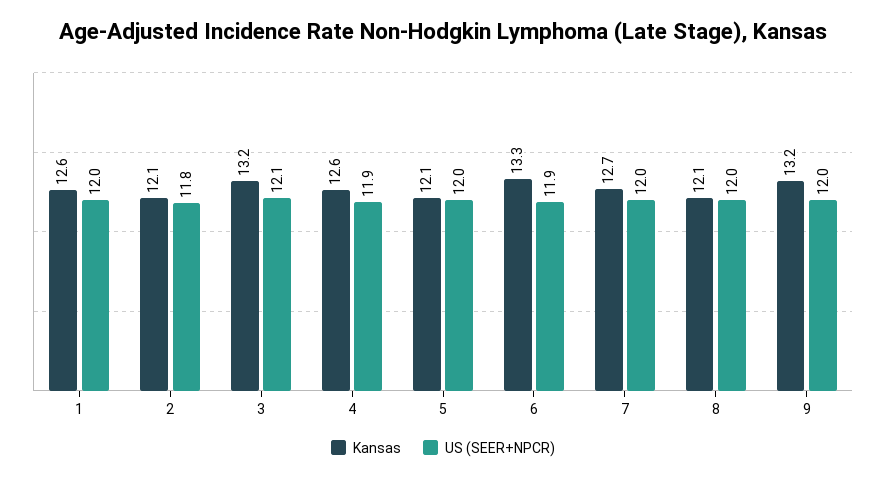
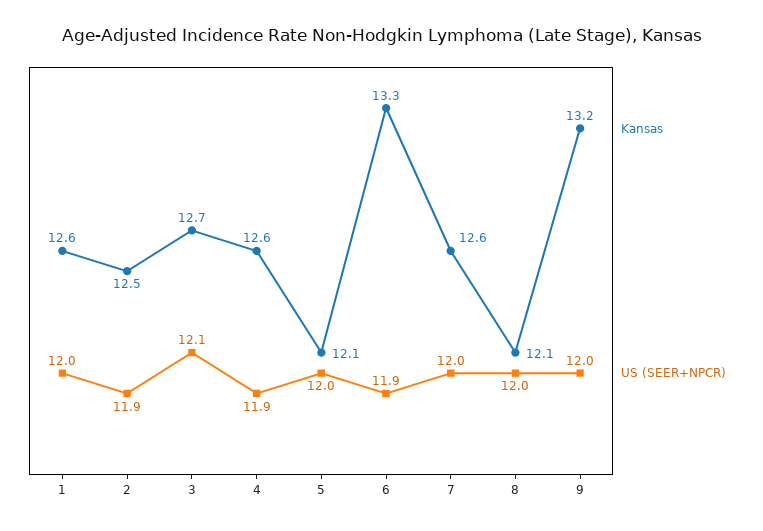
  {
    "Kansas": {
      "1": 12.6,
-     "2": 12.1,
+     "2": 12.5,
-     "3": 13.2,
+     "3": 12.7,
      "4": 12.6,
      "5": 12.1,
      "6": 13.3,
-     "7": 12.7,
+     "7": 12.6,
      "8": 12.1,
      "9": 13.2
    },
    "US (SEER+NPCR)": {
      "1": 12,
-     "2": 11.8,
+     "2": 11.9,
      "3": 12.1,
      "4": 11.9,
      "5": 12,
      "6": 11.9,
      "7": 12,
      "8": 12,
      "9": 12
    }
  }

